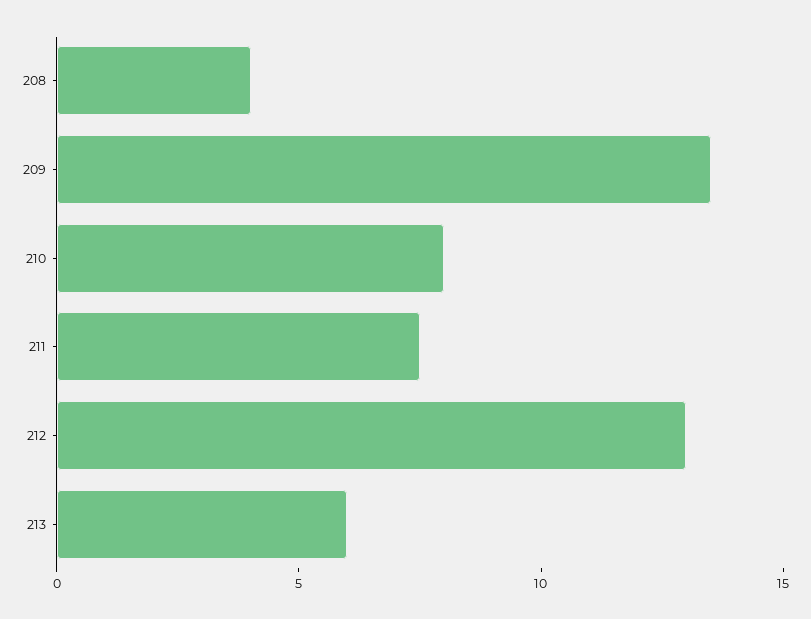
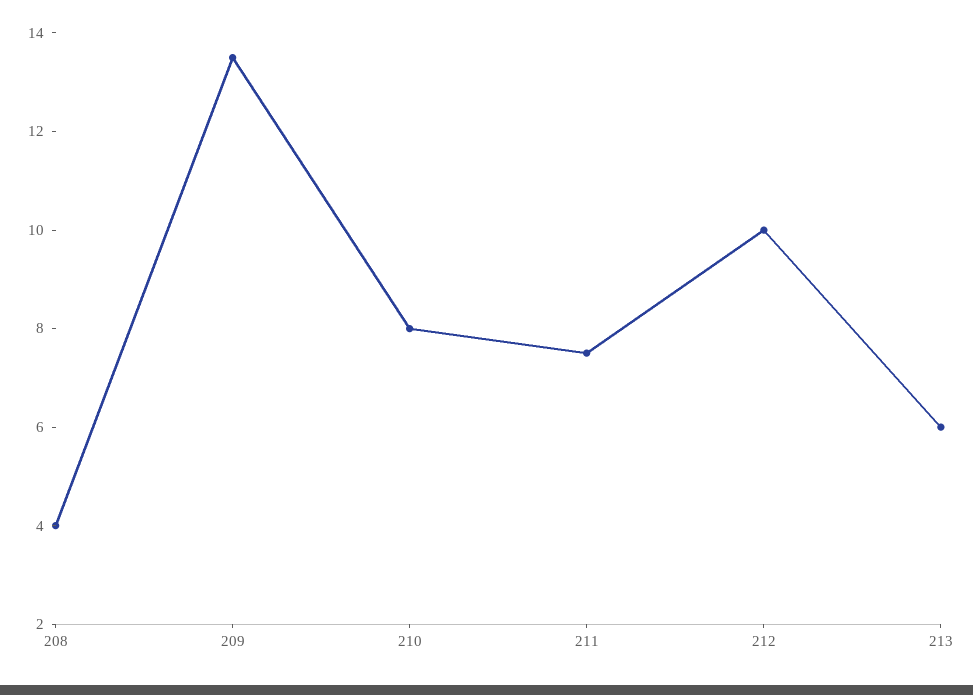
  {
    "208": 4,
    "209": 13.5,
    "210": 8,
    "211": 7.5,
-   "212": 13,
+   "212": 10,
    "213": 6
  }

